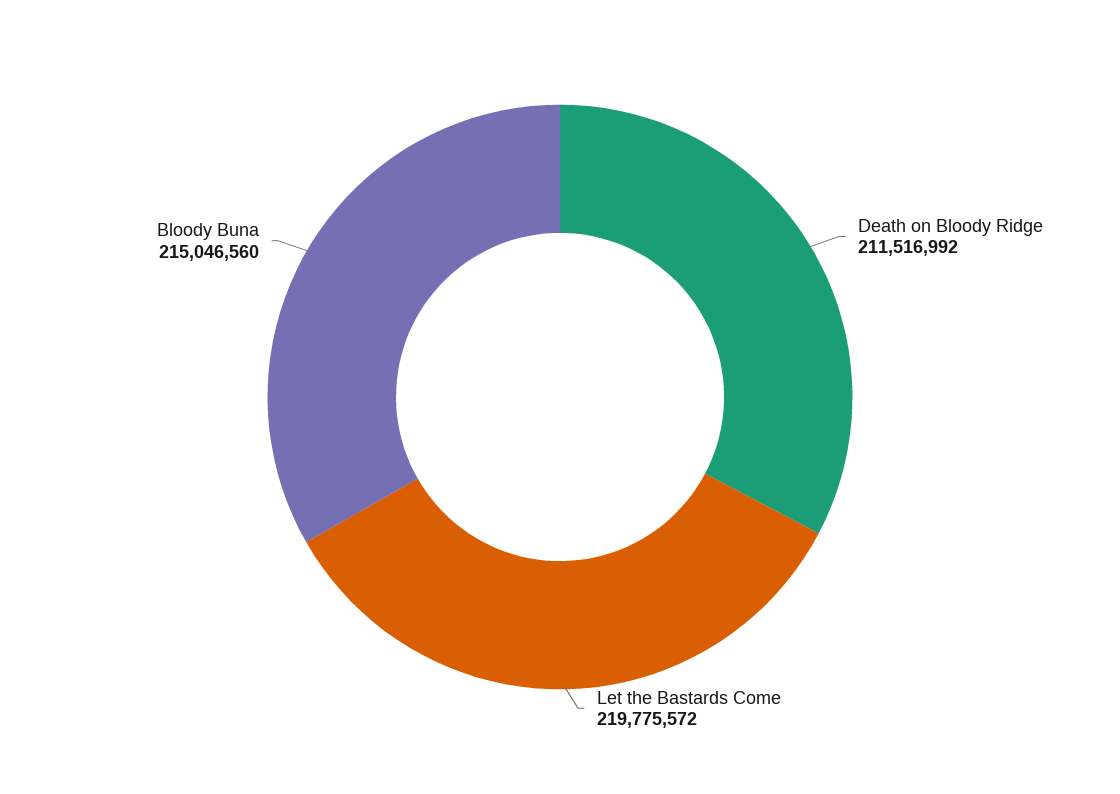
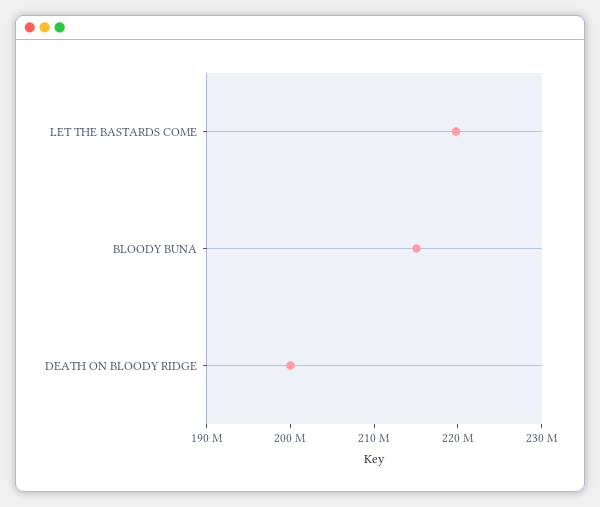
  {
-   "Death on Bloody Ridge": 211516992,
+   "Death on Bloody Ridge": 200000000,
    "Let the Bastards Come": 219775572,
    "Bloody Buna": 215046560
  }

